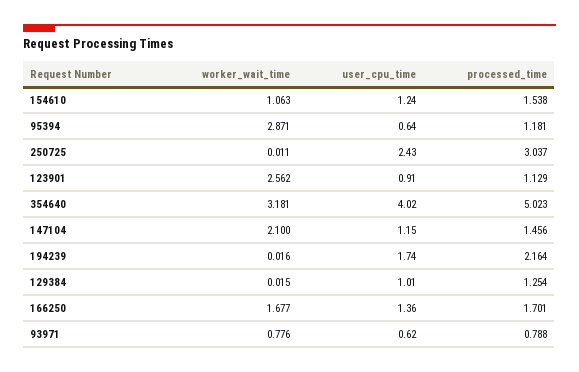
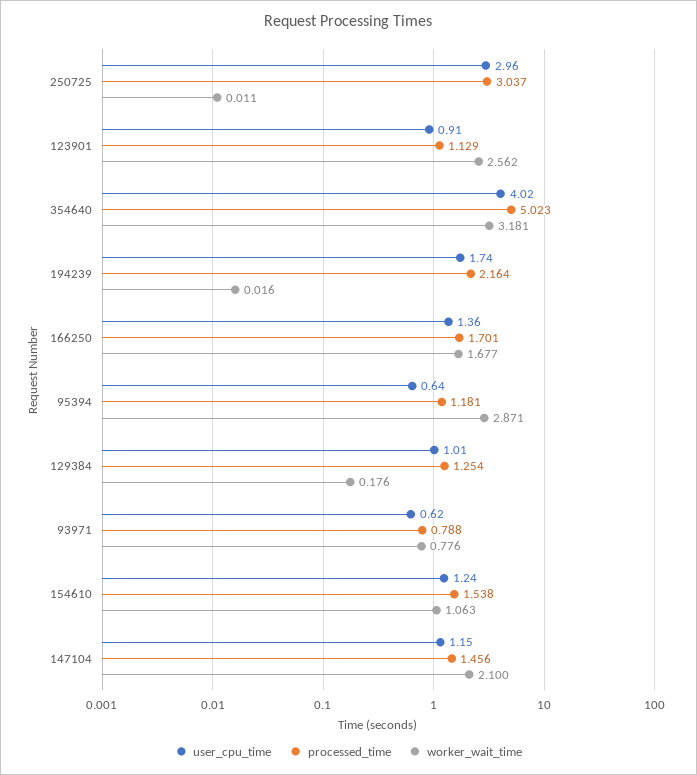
  {
    "worker_wait_time": {
      "154610": 1.063,
      "95394": 2.871,
      "250725": 0.011,
      "123901": 2.562,
      "354640": 3.181,
      "147104": 2.1,
      "194239": 0.016,
-     "129384": 0.015,
+     "129384": 0.176,
      "166250": 1.677,
      "93971": 0.776
    },
    "user_cpu_time": {
      "154610": 1.24,
      "95394": 0.64,
-     "250725": 2.43,
+     "250725": 2.96,
      "123901": 0.91,
      "354640": 4.02,
      "147104": 1.15,
      "194239": 1.74,
      "129384": 1.01,
      "166250": 1.36,
      "93971": 0.62
    },
    "processed_time": {
      "154610": 1.538,
      "95394": 1.181,
      "250725": 3.037,
      "123901": 1.129,
      "354640": 5.023,
      "147104": 1.456,
      "194239": 2.164,
      "129384": 1.254,
      "166250": 1.701,
      "93971": 0.788
    }
  }

